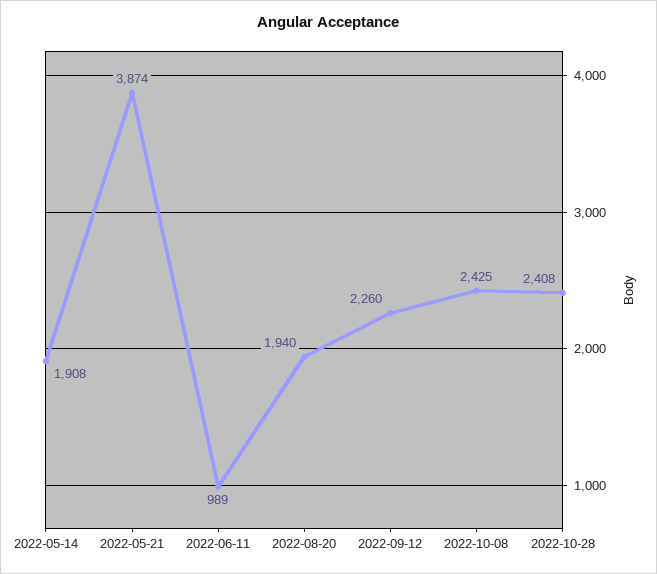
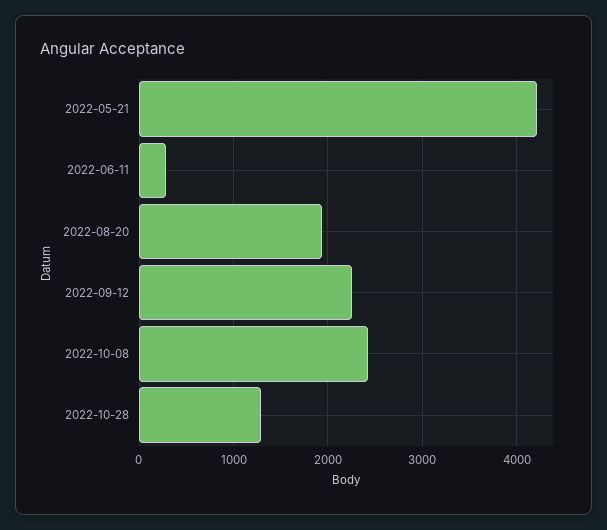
  {
-   "2022-05-14": 1908,
-   "2022-05-21": 3874,
+   "2022-05-21": 4200,
-   "2022-06-11": 989,
+   "2022-06-11": 300,
    "2022-08-20": 1940,
    "2022-09-12": 2260,
    "2022-10-08": 2425,
-   "2022-10-28": 2408
+   "2022-10-28": 1300
  }

